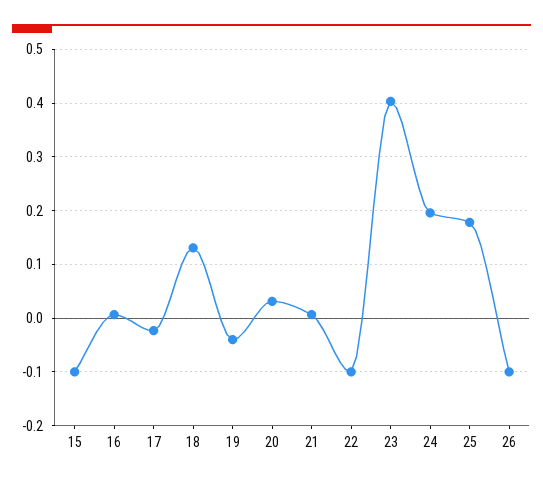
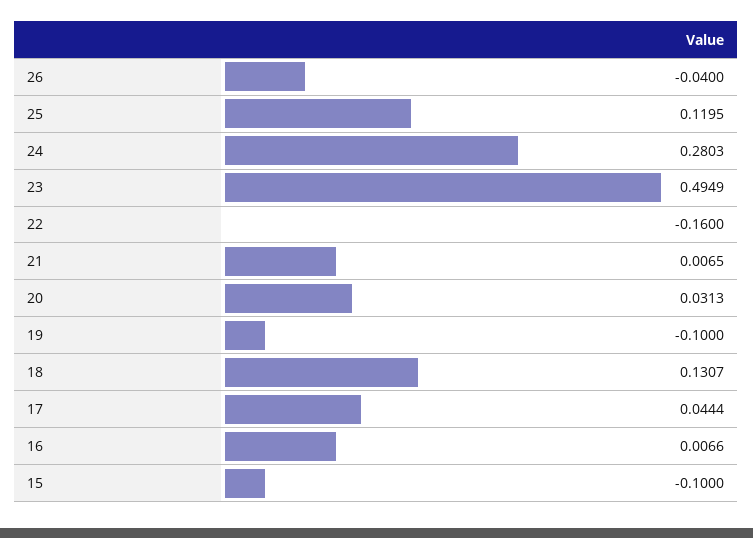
  {
    "15": -0.1,
    "16": 0.0066,
-   "17": -0.02,
+   "17": 0.0444,
    "18": 0.1307,
-   "19": -0.04,
+   "19": -0.1,
    "20": 0.0313,
    "21": 0.0065,
-   "22": -0.1,
+   "22": -0.16,
-   "23": 0.4,
+   "23": 0.4949,
-   "24": 0.2,
+   "24": 0.2803,
-   "25": 0.18,
+   "25": 0.1195,
-   "26": -0.1
+   "26": -0.04
  }

